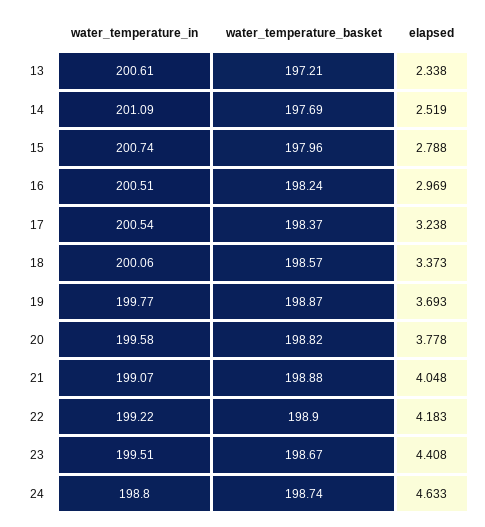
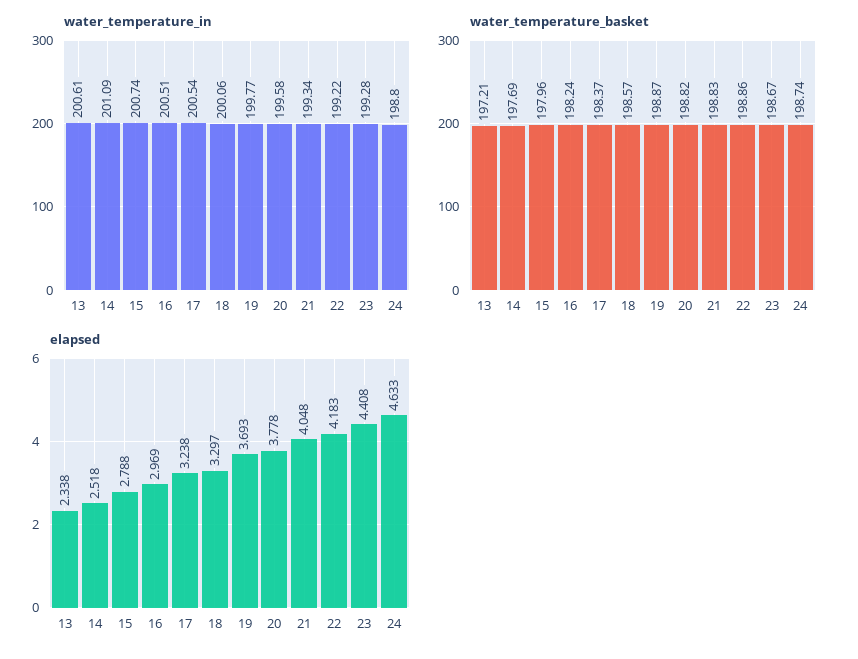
  {
    "water_temperature_in": {
      "13": 200.61,
      "14": 201.09,
      "15": 200.74,
      "16": 200.51,
      "17": 200.54,
      "18": 200.06,
      "19": 199.77,
      "20": 199.58,
-     "21": 199.07,
+     "21": 199.34,
      "22": 199.22,
-     "23": 199.51,
+     "23": 199.28,
      "24": 198.8
    },
    "water_temperature_basket": {
      "13": 197.21,
      "14": 197.69,
      "15": 197.96,
      "16": 198.24,
      "17": 198.37,
      "18": 198.57,
      "19": 198.87,
      "20": 198.82,
-     "21": 198.88,
+     "21": 198.83,
-     "22": 198.9,
+     "22": 198.86,
      "23": 198.67,
      "24": 198.74
    },
    "elapsed": {
      "13": 2.338,
-     "14": 2.519,
+     "14": 2.518,
      "15": 2.788,
      "16": 2.969,
      "17": 3.238,
-     "18": 3.373,
+     "18": 3.297,
      "19": 3.693,
      "20": 3.778,
      "21": 4.048,
      "22": 4.183,
      "23": 4.408,
      "24": 4.633
    }
  }

